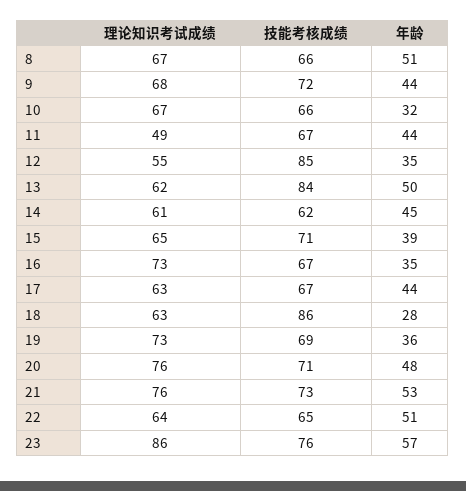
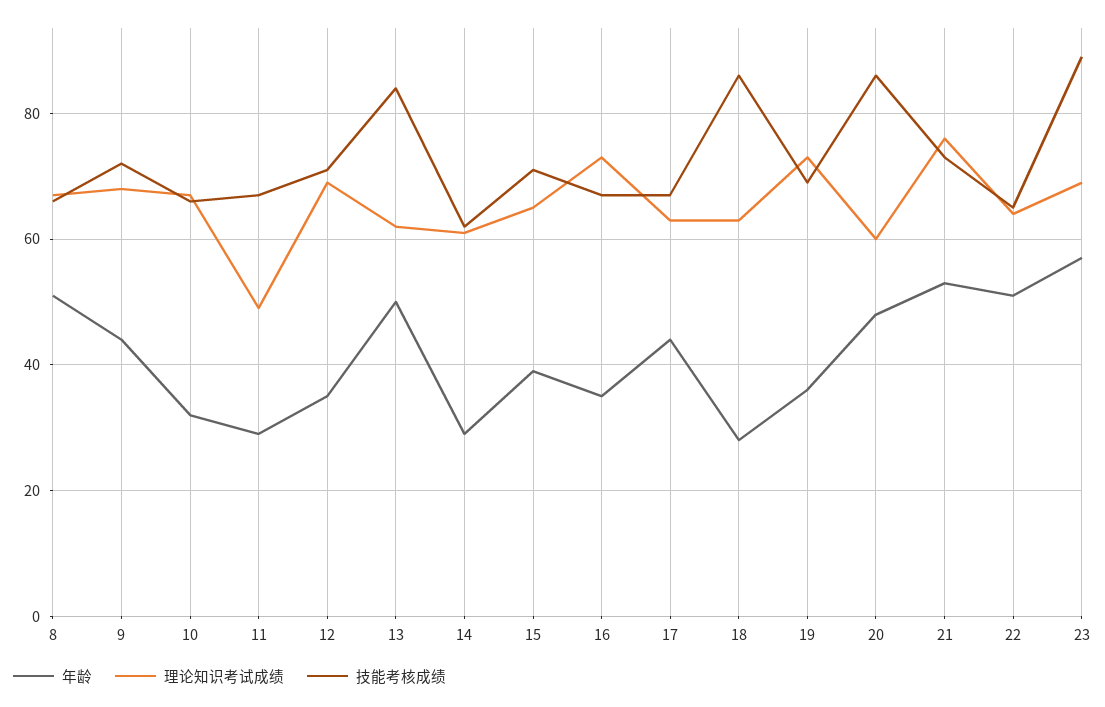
  {
    "理论知识考试成绩": {
      "8": 67,
      "9": 68,
      "10": 67,
      "11": 49,
-     "12": 55,
+     "12": 70,
      "13": 62,
      "14": 61,
      "15": 65,
      "16": 73,
      "17": 63,
      "18": 63,
      "19": 73,
-     "20": 76,
+     "20": 60,
      "21": 76,
      "22": 64,
-     "23": 86
+     "23": 70
    },
    "技能考核成绩": {
      "8": 66,
      "9": 72,
      "10": 66,
      "11": 67,
-     "12": 85,
+     "12": 70,
      "13": 84,
      "14": 62,
      "15": 71,
      "16": 67,
      "17": 67,
      "18": 86,
      "19": 69,
-     "20": 71,
+     "20": 85,
      "21": 73,
      "22": 65,
-     "23": 76
+     "23": 90
    },
    "年龄": {
      "8": 51,
      "9": 44,
      "10": 32,
-     "11": 44,
+     "11": 30,
      "12": 35,
      "13": 50,
-     "14": 45,
+     "14": 30,
      "15": 39,
      "16": 35,
      "17": 44,
      "18": 28,
      "19": 36,
      "20": 48,
      "21": 53,
      "22": 51,
      "23": 57
    }
  }

